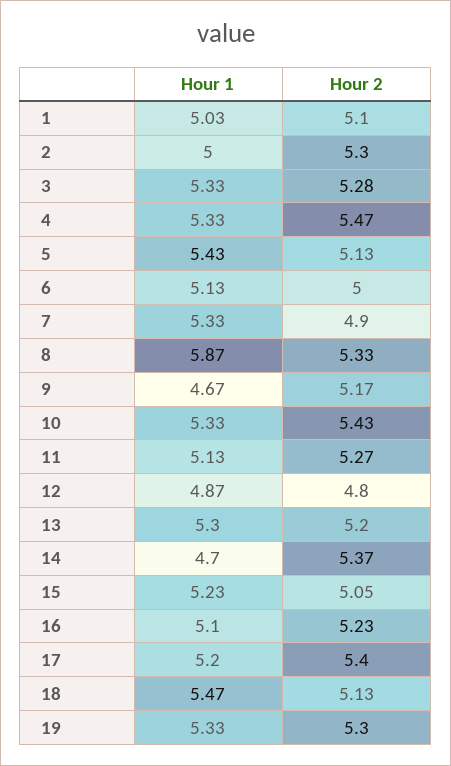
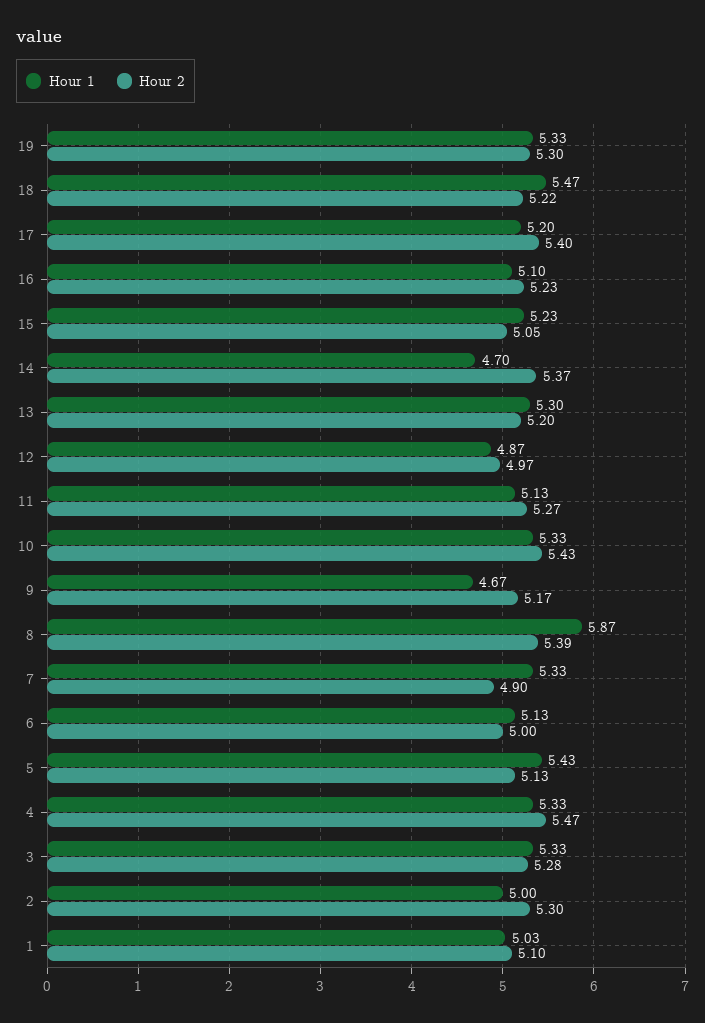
  {
    "Hour 1": {
      "1": 5.03,
      "2": 5,
      "3": 5.33,
      "4": 5.33,
      "5": 5.43,
      "6": 5.13,
      "7": 5.33,
      "8": 5.87,
      "9": 4.67,
      "10": 5.33,
      "11": 5.13,
      "12": 4.87,
      "13": 5.3,
      "14": 4.7,
      "15": 5.23,
      "16": 5.1,
      "17": 5.2,
      "18": 5.47,
      "19": 5.33
    },
    "Hour 2": {
      "1": 5.1,
      "2": 5.3,
      "3": 5.28,
      "4": 5.47,
      "5": 5.13,
      "6": 5,
      "7": 4.9,
-     "8": 5.33,
+     "8": 5.39,
      "9": 5.17,
      "10": 5.43,
      "11": 5.27,
-     "12": 4.8,
+     "12": 4.97,
      "13": 5.2,
      "14": 5.37,
      "15": 5.05,
      "16": 5.23,
      "17": 5.4,
-     "18": 5.13,
+     "18": 5.22,
      "19": 5.3
    }
  }

